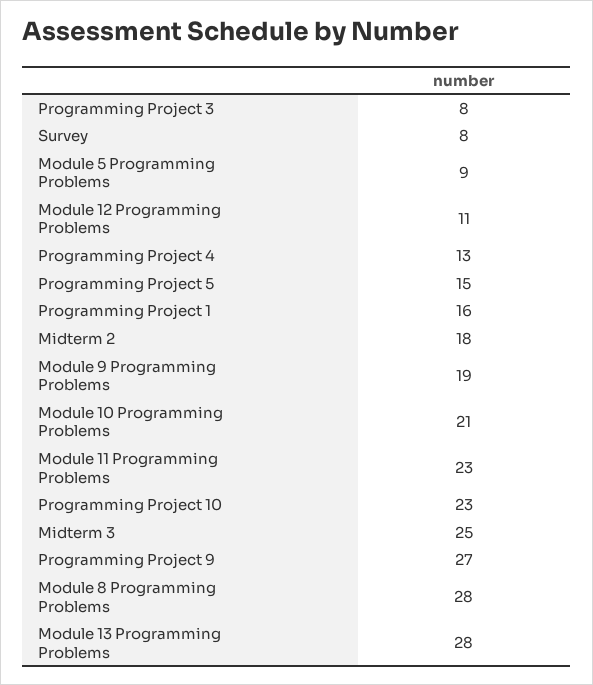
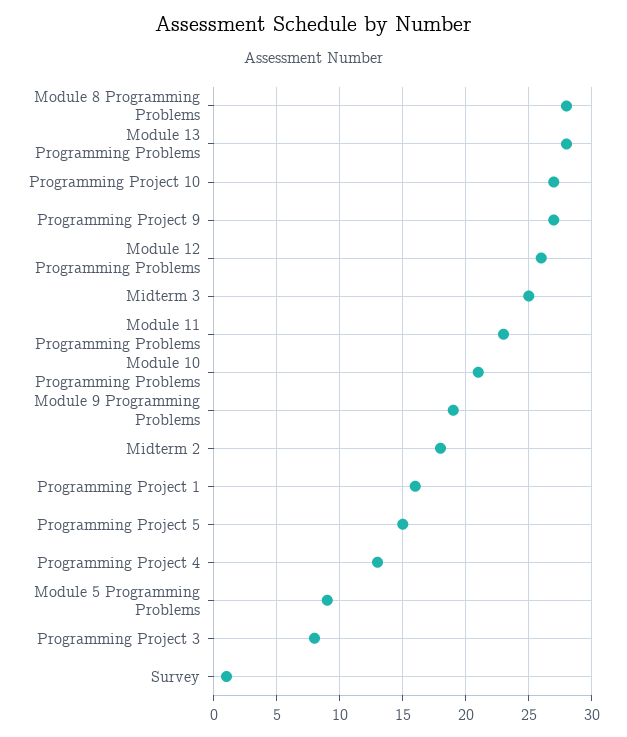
  {
    "Programming Project 3": 8,
-   "Survey": 8,
+   "Survey": 1,
    "Module 5 Programming Problems": 9,
-   "Module 12 Programming Problems": 11,
+   "Module 12 Programming Problems": 26,
    "Programming Project 4": 13,
    "Programming Project 5": 15,
    "Programming Project 1": 16,
    "Midterm 2": 18,
    "Module 9 Programming Problems": 19,
    "Module 10 Programming Problems": 21,
    "Module 11 Programming Problems": 23,
-   "Programming Project 10": 23,
+   "Programming Project 10": 27,
    "Midterm 3": 25,
    "Programming Project 9": 27,
    "Module 8 Programming Problems": 28,
    "Module 13 Programming Problems": 28
  }

